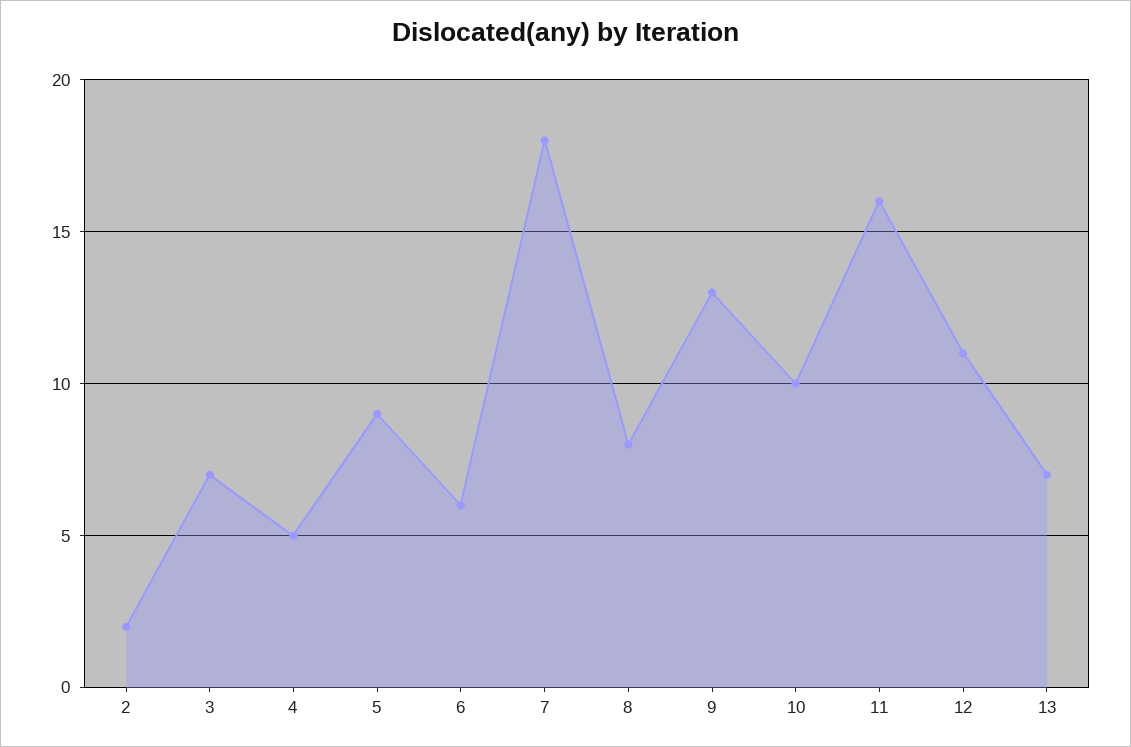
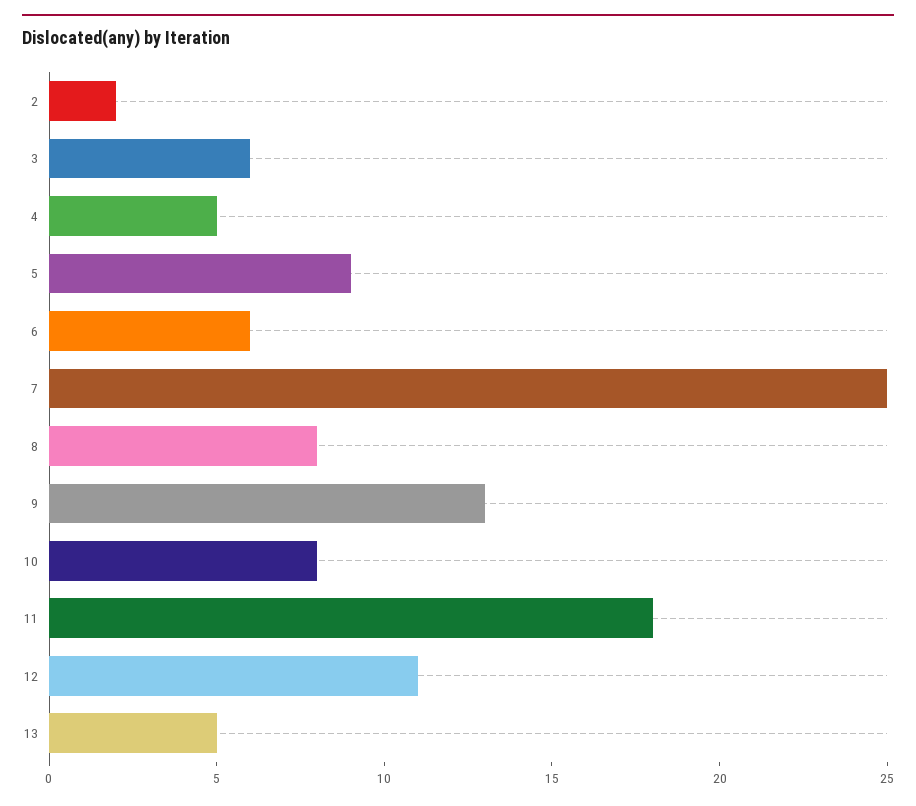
  {
    "2": 2,
-   "3": 7,
+   "3": 6,
    "4": 5,
    "5": 9,
    "6": 6,
-   "7": 18,
+   "7": 25,
    "8": 8,
    "9": 13,
-   "10": 10,
+   "10": 8,
-   "11": 16,
+   "11": 18,
    "12": 11,
-   "13": 7
+   "13": 5
  }

